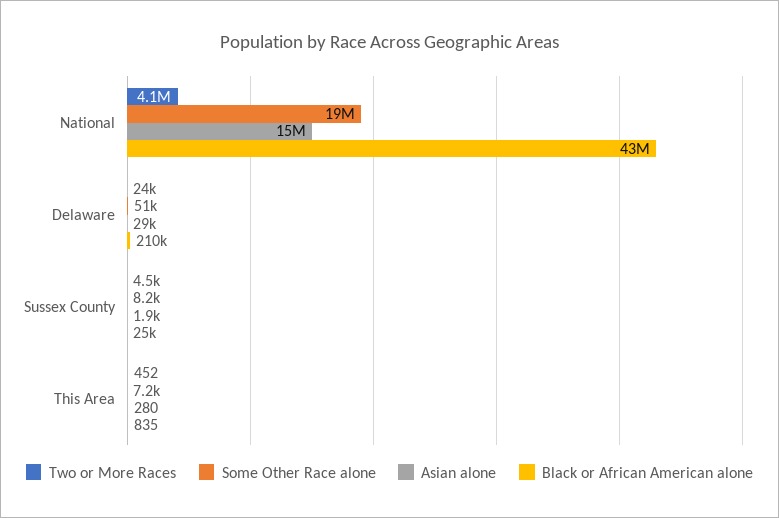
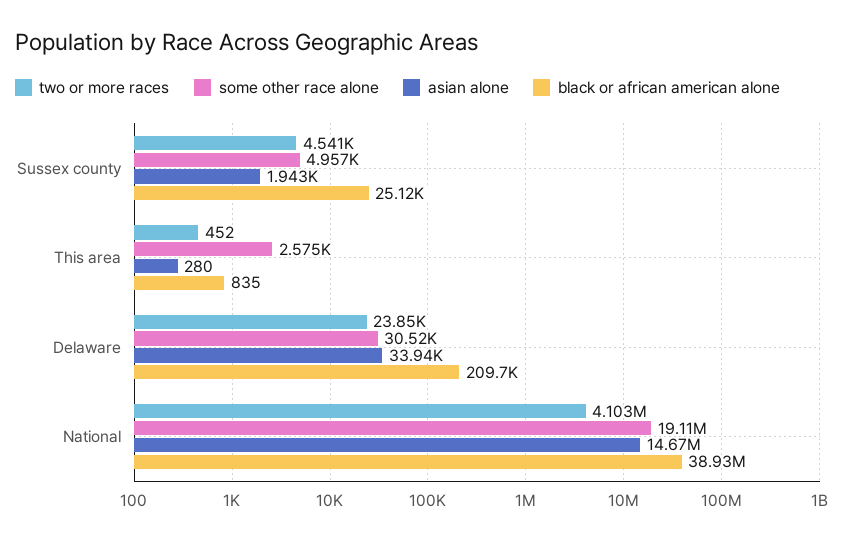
  {
    "Two or More Races": {
      "National": 4103000,
      "Delaware": 23850,
      "Sussex County": 4541,
      "This Area": 452
    },
    "Some Other Race alone": {
      "National": 19110000,
-     "Delaware": 51000,
+     "Delaware": 30520,
-     "Sussex County": 8200,
+     "Sussex County": 4957,
-     "This Area": 7200
+     "This Area": 2575
    },
    "Asian alone": {
      "National": 14670000,
-     "Delaware": 29000,
+     "Delaware": 33940,
      "Sussex County": 1943,
      "This Area": 280
    },
    "Black or African American alone": {
-     "National": 43000000,
+     "National": 38930000,
      "Delaware": 209700,
      "Sussex County": 25120,
      "This Area": 835
    }
  }

